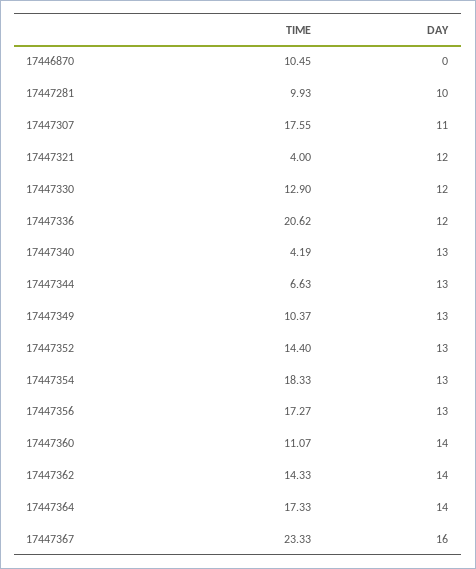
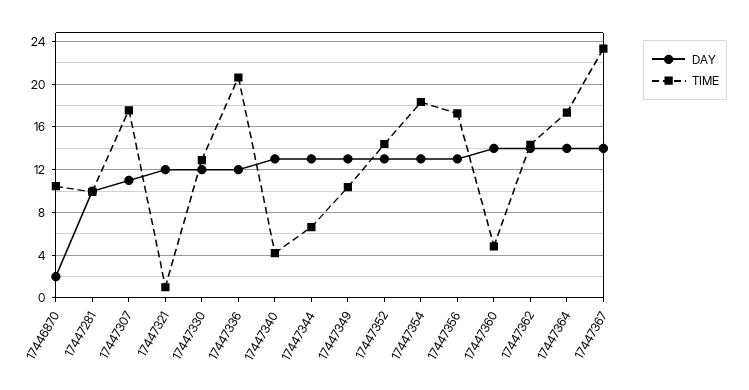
  {
    "TIME": {
      "17446870": 10.45,
      "17447281": 9.93,
      "17447307": 17.55,
-     "17447321": 4,
+     "17447321": 1,
      "17447330": 12.9,
      "17447336": 20.62,
      "17447340": 4.19,
      "17447344": 6.63,
      "17447349": 10.37,
      "17447352": 14.4,
      "17447354": 18.33,
      "17447356": 17.27,
-     "17447360": 11.07,
+     "17447360": 5,
      "17447362": 14.33,
      "17447364": 17.33,
      "17447367": 23.33
    },
    "DAY": {
-     "17446870": 0,
+     "17446870": 2,
      "17447281": 10,
      "17447307": 11,
      "17447321": 12,
      "17447330": 12,
      "17447336": 12,
      "17447340": 13,
      "17447344": 13,
      "17447349": 13,
      "17447352": 13,
      "17447354": 13,
      "17447356": 13,
      "17447360": 14,
      "17447362": 14,
      "17447364": 14,
-     "17447367": 16
+     "17447367": 14
    }
  }

